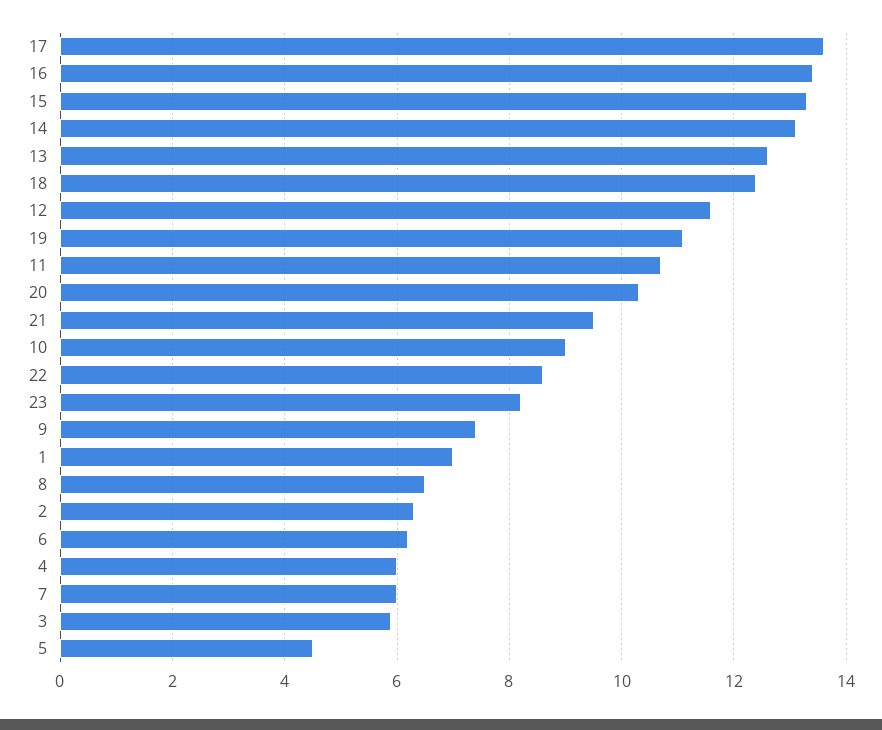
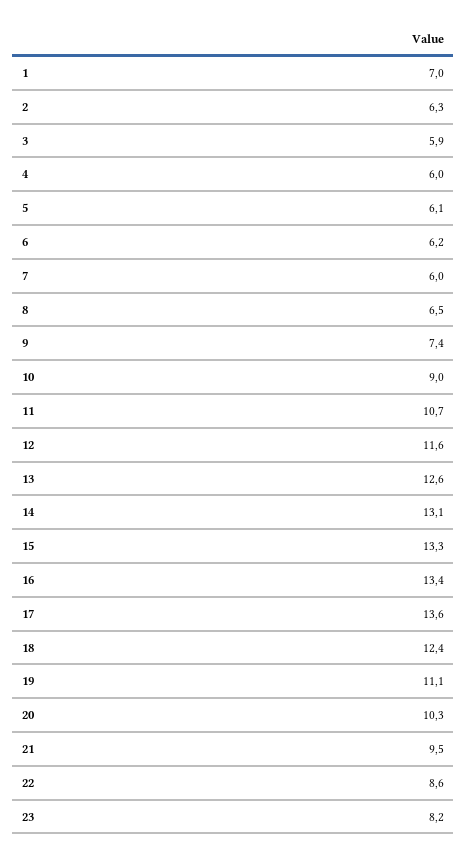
  {
    "17": 13.6,
    "16": 13.4,
    "15": 13.3,
    "14": 13.1,
    "13": 12.6,
    "18": 12.4,
    "12": 11.6,
    "19": 11.1,
    "11": 10.7,
    "20": 10.3,
    "21": 9.5,
    "10": 9,
    "22": 8.6,
    "23": 8.2,
    "9": 7.4,
    "1": 7,
    "8": 6.5,
    "2": 6.3,
    "6": 6.2,
    "4": 6,
    "7": 6,
    "3": 5.9,
-   "5": 4.5
+   "5": 6.1
  }

